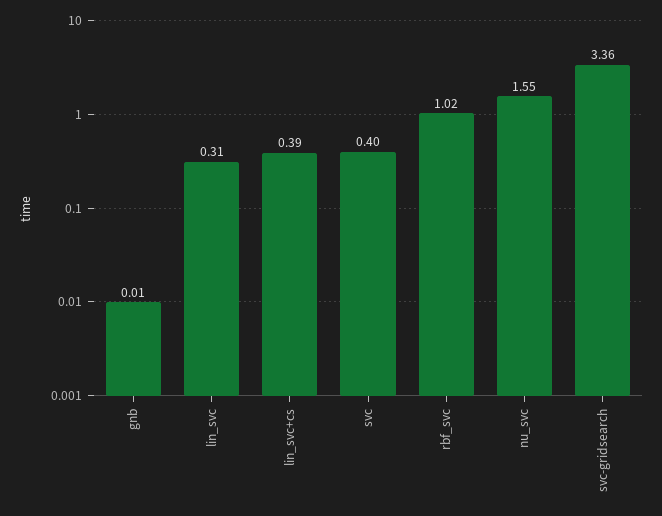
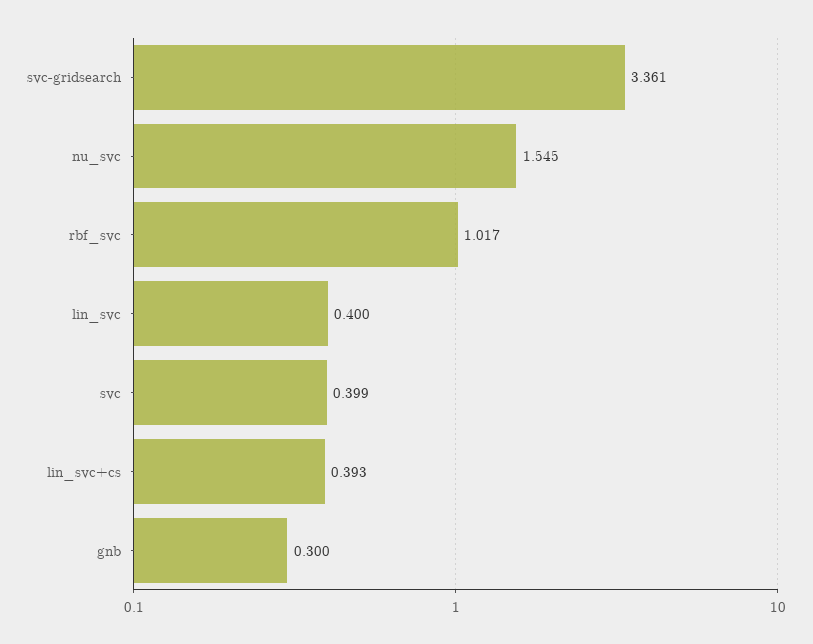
  {
-   "gnb": 0.01,
+   "gnb": 0.3,
-   "lin_svc": 0.31,
+   "lin_svc": 0.4,
    "lin_svc+cs": 0.393,
    "svc": 0.399,
    "rbf_svc": 1.017,
    "nu_svc": 1.545,
    "svc-gridsearch": 3.361
  }

